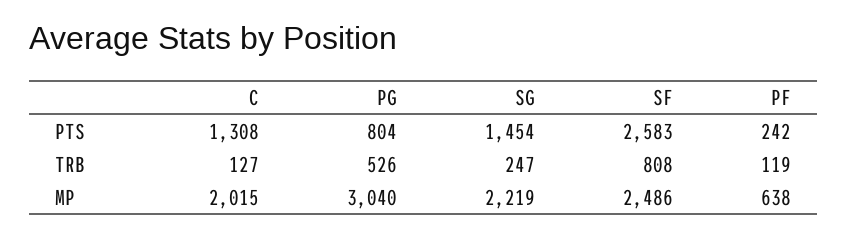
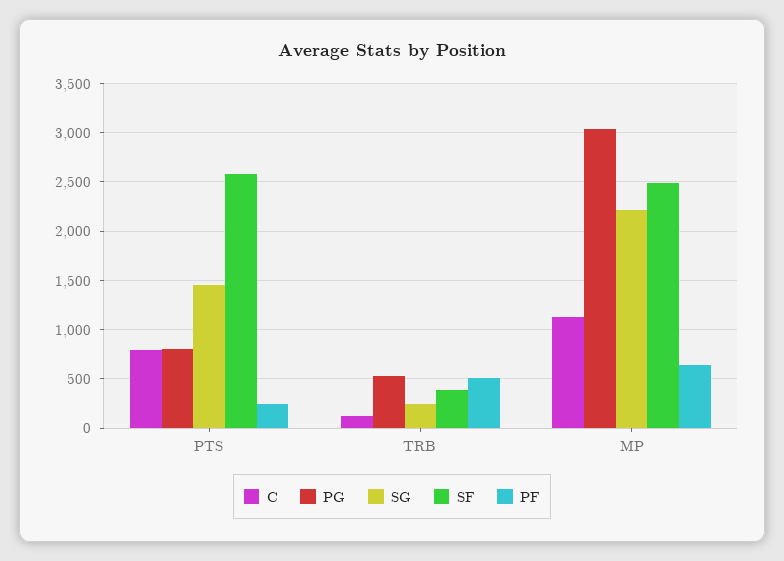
  {
    "C": {
-     "PTS": 1308,
+     "PTS": 800,
      "TRB": 127,
-     "MP": 2015
+     "MP": 1100
    },
    "PG": {
      "PTS": 804,
      "TRB": 526,
      "MP": 3040
    },
    "SG": {
      "PTS": 1454,
      "TRB": 247,
      "MP": 2219
    },
    "SF": {
      "PTS": 2583,
-     "TRB": 808,
+     "TRB": 400,
      "MP": 2486
    },
    "PF": {
      "PTS": 242,
-     "TRB": 119,
+     "TRB": 500,
      "MP": 638
    }
  }

